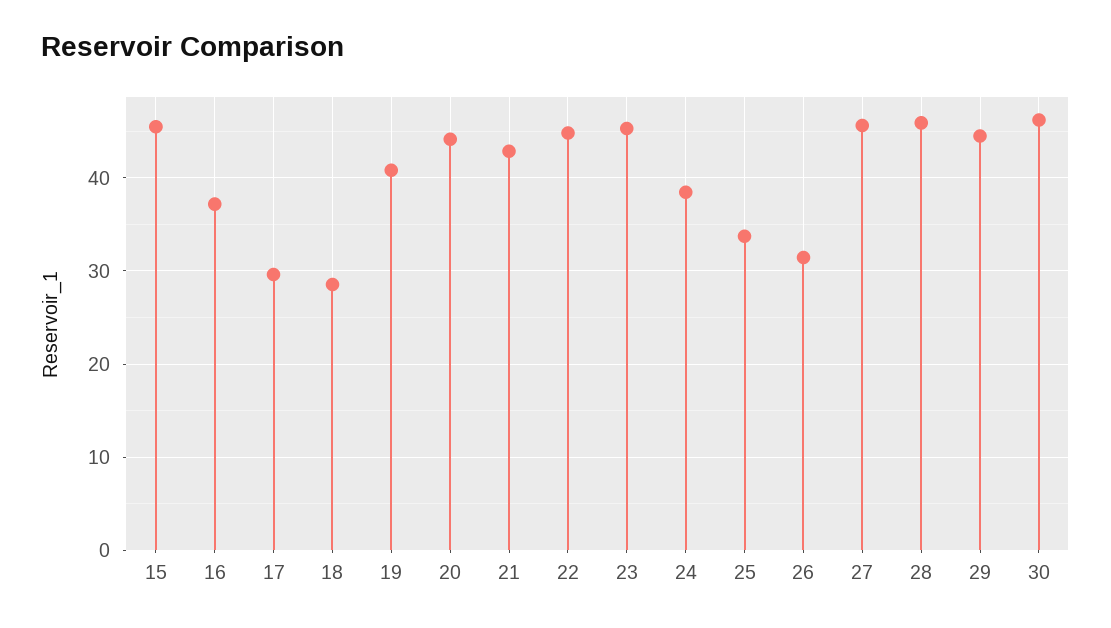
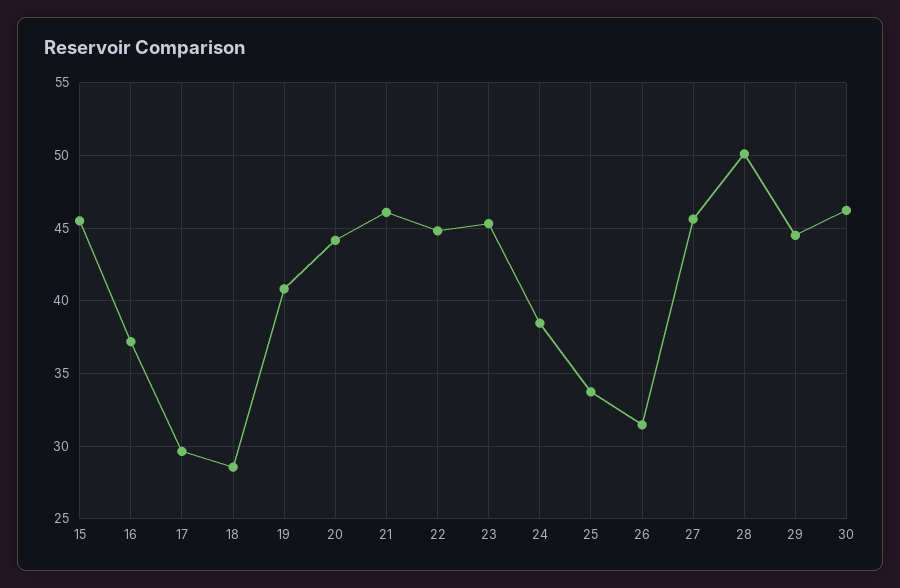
  {
    "15": 45.5,
    "16": 37,
    "17": 29.5,
    "18": 28.5,
    "19": 41,
    "20": 44,
-   "21": 43,
+   "21": 46,
    "22": 45,
    "23": 45.5,
    "24": 38.5,
    "25": 33.5,
    "26": 31.5,
    "27": 45.5,
-   "28": 46,
+   "28": 50,
    "29": 44.5,
    "30": 46
  }

